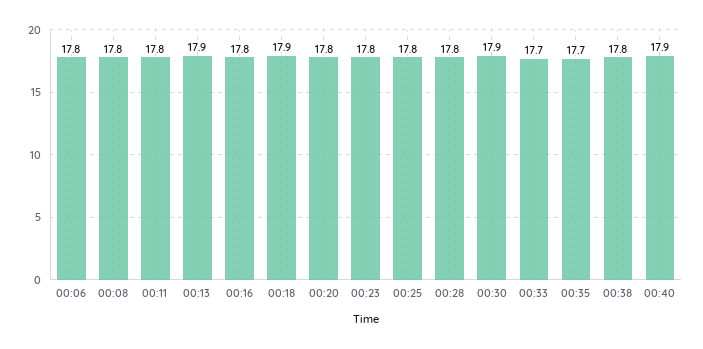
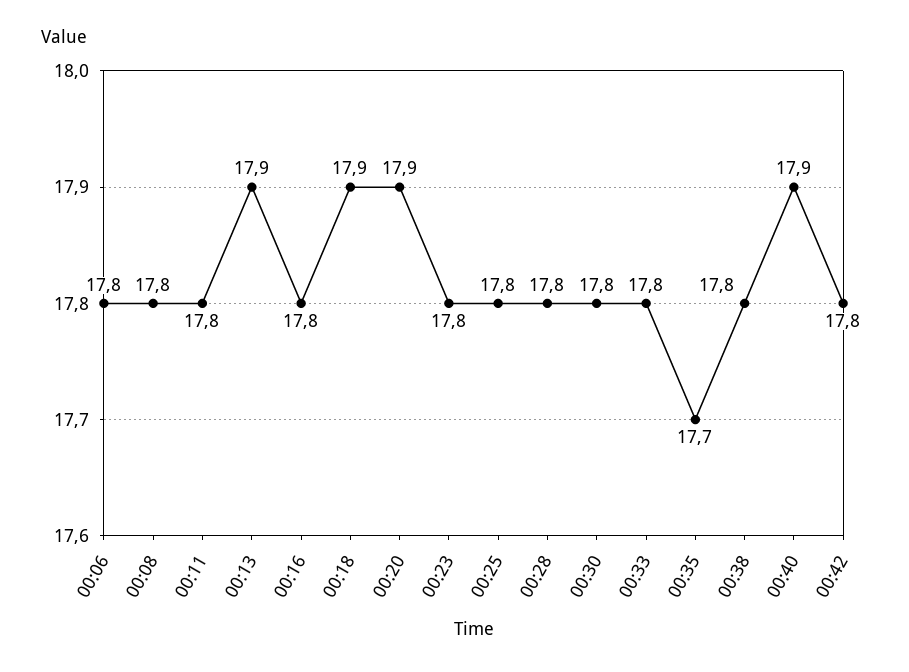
  {
    "00:06": 17.8,
    "00:08": 17.8,
    "00:11": 17.8,
    "00:13": 17.9,
    "00:16": 17.8,
    "00:18": 17.9,
-   "00:20": 17.8,
+   "00:20": 17.9,
    "00:23": 17.8,
    "00:25": 17.8,
    "00:28": 17.8,
-   "00:30": 17.9,
+   "00:30": 17.8,
-   "00:33": 17.7,
+   "00:33": 17.8,
    "00:35": 17.7,
    "00:38": 17.8,
-   "00:40": 17.9
+   "00:40": 17.9,
+   "00:42": 17.8
  }

